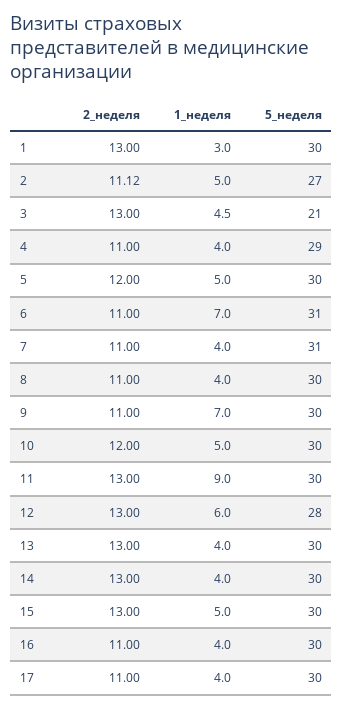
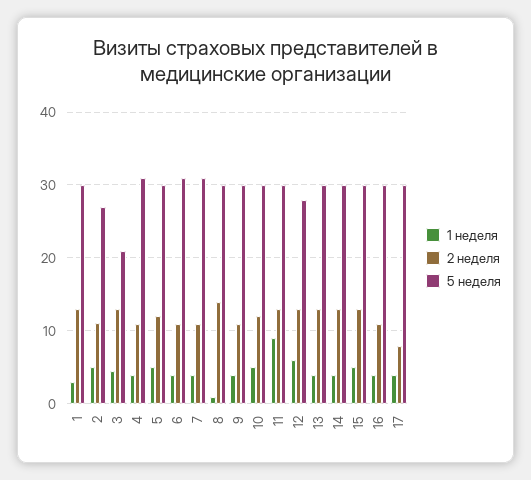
  {
    "2_неделя": {
      "1": 13,
      "2": 11.12,
      "3": 13,
      "4": 11,
      "5": 12,
      "6": 11,
      "7": 11,
-     "8": 11,
+     "8": 14,
      "9": 11,
      "10": 12,
      "11": 13,
      "12": 13,
      "13": 13,
      "14": 13,
      "15": 13,
      "16": 11,
-     "17": 11
+     "17": 8
    },
    "1_неделя": {
      "1": 3,
      "2": 5,
      "3": 4.5,
      "4": 4,
      "5": 5,
-     "6": 7,
+     "6": 4,
      "7": 4,
-     "8": 4,
+     "8": 1,
-     "9": 7,
+     "9": 4,
      "10": 5,
      "11": 9,
      "12": 6,
      "13": 4,
      "14": 4,
      "15": 5,
      "16": 4,
      "17": 4
    },
    "5_неделя": {
      "1": 30,
      "2": 27,
      "3": 21,
-     "4": 29,
+     "4": 31,
      "5": 30,
      "6": 31,
      "7": 31,
      "8": 30,
      "9": 30,
      "10": 30,
      "11": 30,
      "12": 28,
      "13": 30,
      "14": 30,
      "15": 30,
      "16": 30,
      "17": 30
    }
  }

